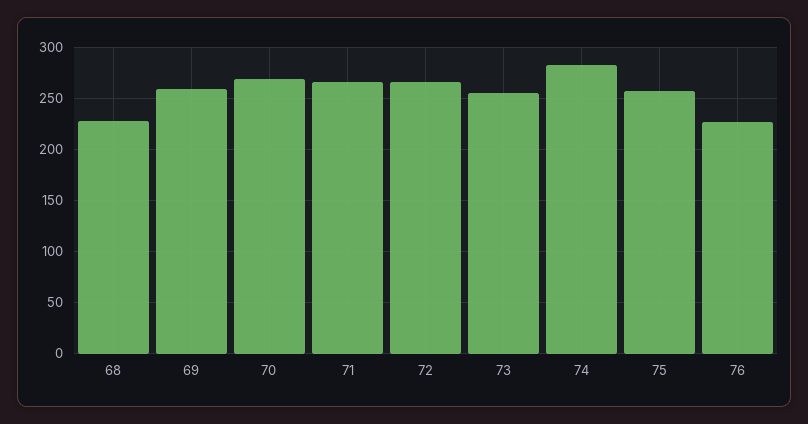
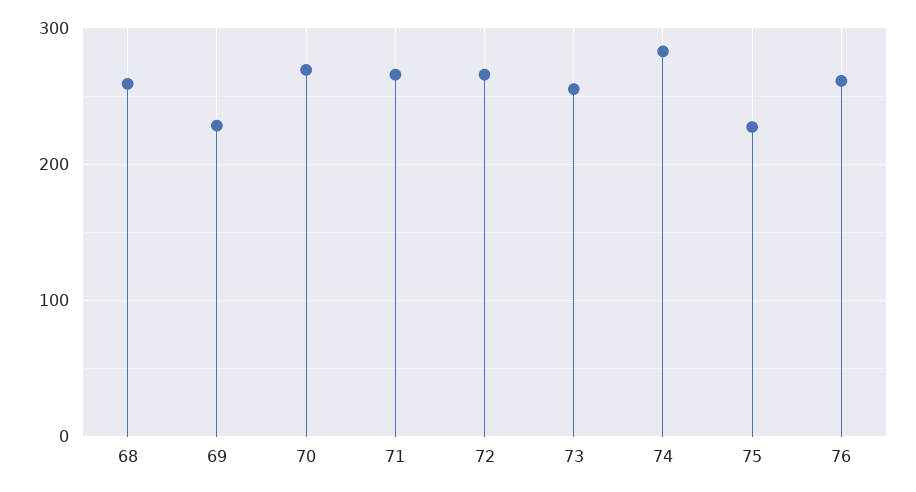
  {
-   "68": 230,
+   "68": 260,
-   "69": 260,
+   "69": 230,
    "70": 270,
    "71": 270,
    "72": 270,
    "73": 260,
    "74": 280,
-   "75": 260,
+   "75": 230,
-   "76": 230
+   "76": 260
  }

